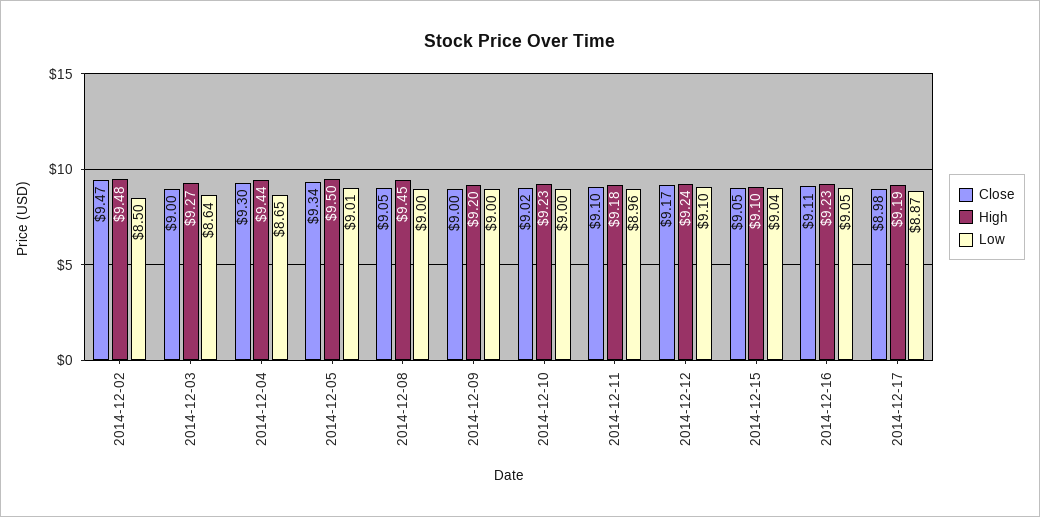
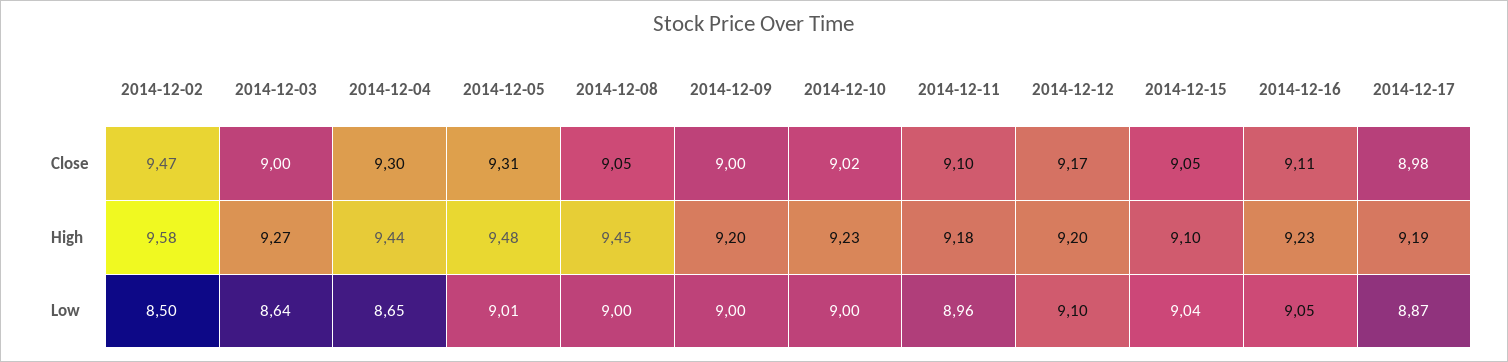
  {
    "Close": {
      "2014-12-02": 9.47,
      "2014-12-03": 9,
      "2014-12-04": 9.3,
-     "2014-12-05": 9.34,
+     "2014-12-05": 9.31,
      "2014-12-08": 9.05,
      "2014-12-09": 9,
      "2014-12-10": 9.02,
      "2014-12-11": 9.1,
      "2014-12-12": 9.17,
      "2014-12-15": 9.05,
      "2014-12-16": 9.11,
      "2014-12-17": 8.98
    },
    "High": {
-     "2014-12-02": 9.48,
+     "2014-12-02": 9.58,
      "2014-12-03": 9.27,
      "2014-12-04": 9.44,
-     "2014-12-05": 9.5,
+     "2014-12-05": 9.48,
      "2014-12-08": 9.45,
      "2014-12-09": 9.2,
      "2014-12-10": 9.23,
      "2014-12-11": 9.18,
-     "2014-12-12": 9.24,
+     "2014-12-12": 9.2,
      "2014-12-15": 9.1,
      "2014-12-16": 9.23,
      "2014-12-17": 9.19
    },
    "Low": {
      "2014-12-02": 8.5,
      "2014-12-03": 8.64,
      "2014-12-04": 8.65,
      "2014-12-05": 9.01,
      "2014-12-08": 9,
      "2014-12-09": 9,
      "2014-12-10": 9,
      "2014-12-11": 8.96,
      "2014-12-12": 9.1,
      "2014-12-15": 9.04,
      "2014-12-16": 9.05,
      "2014-12-17": 8.87
    }
  }

